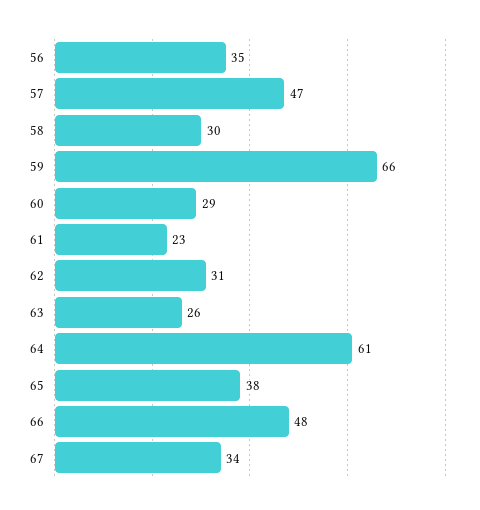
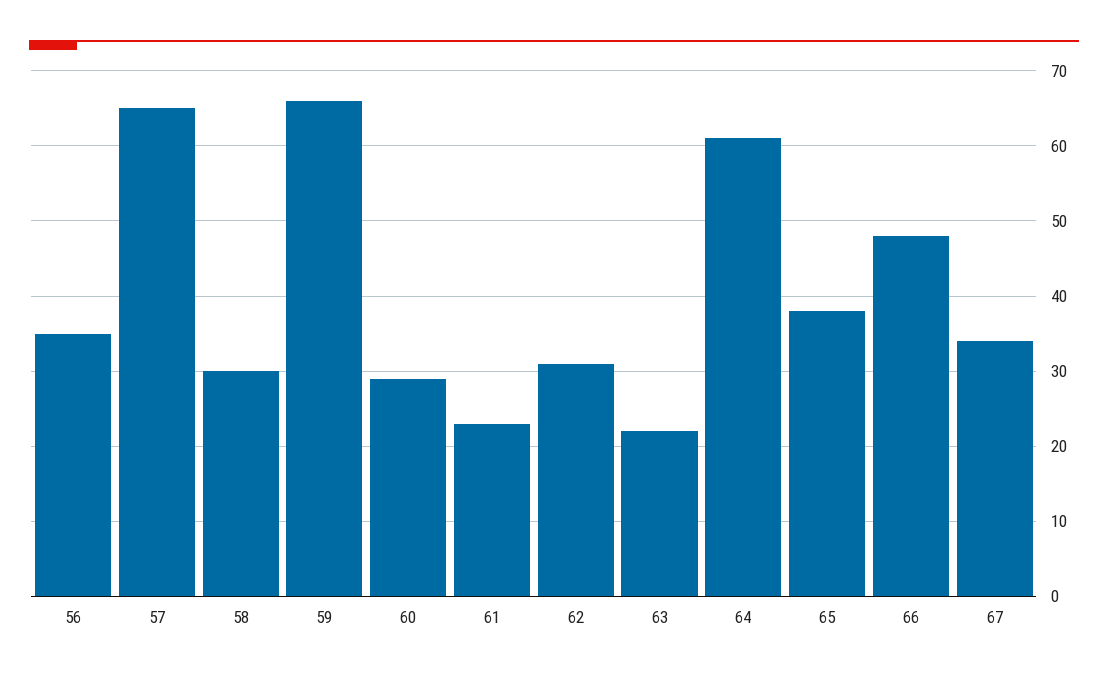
  {
    "56": 35,
-   "57": 47,
+   "57": 65,
    "58": 30,
    "59": 66,
    "60": 29,
    "61": 23,
    "62": 31,
-   "63": 26,
+   "63": 22,
    "64": 61,
    "65": 38,
    "66": 48,
    "67": 34
  }

